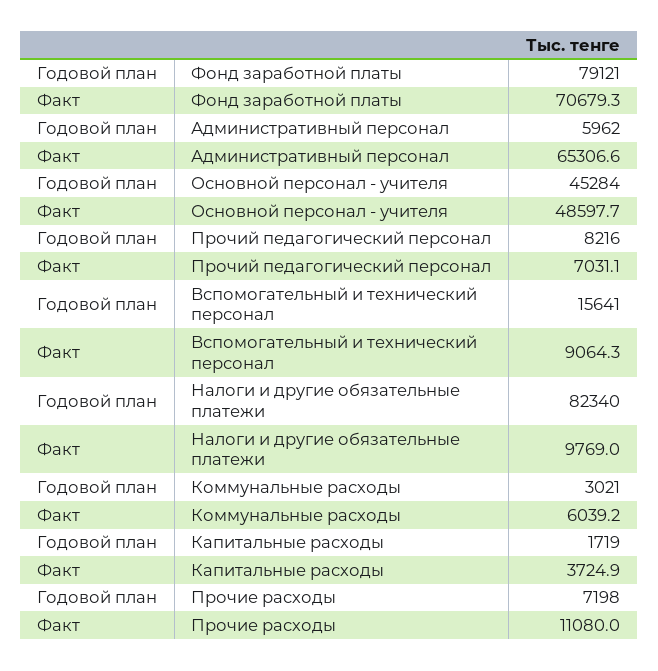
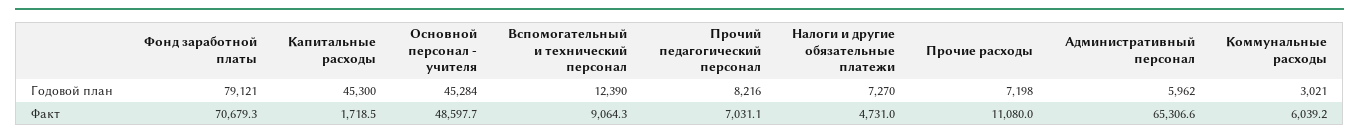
  {
    "Годовой план": {
      "Фонд заработной платы": 79121,
      "Административный персонал": 5962,
      "Основной персонал - учителя": 45284,
      "Прочий педагогический персонал": 8216,
-     "Вспомогательный и технический персонал": 15641,
+     "Вспомогательный и технический персонал": 12390,
-     "Налоги и другие обязательные платежи": 82340,
+     "Налоги и другие обязательные платежи": 7270,
      "Коммунальные расходы": 3021,
-     "Капитальные расходы": 1719,
+     "Капитальные расходы": 45300,
      "Прочие расходы": 7198
    },
    "Факт": {
      "Фонд заработной платы": 70679.3,
      "Административный персонал": 65306.6,
      "Основной персонал - учителя": 48597.7,
      "Прочий педагогический персонал": 7031.1,
      "Вспомогательный и технический персонал": 9064.3,
-     "Налоги и другие обязательные платежи": 9769,
+     "Налоги и другие обязательные платежи": 4731,
      "Коммунальные расходы": 6039.2,
-     "Капитальные расходы": 3724.9,
+     "Капитальные расходы": 1718.5,
      "Прочие расходы": 11080
    }
  }

